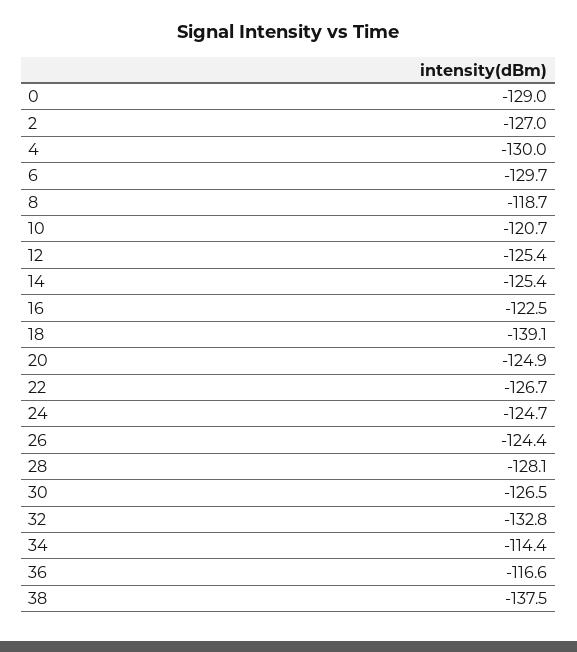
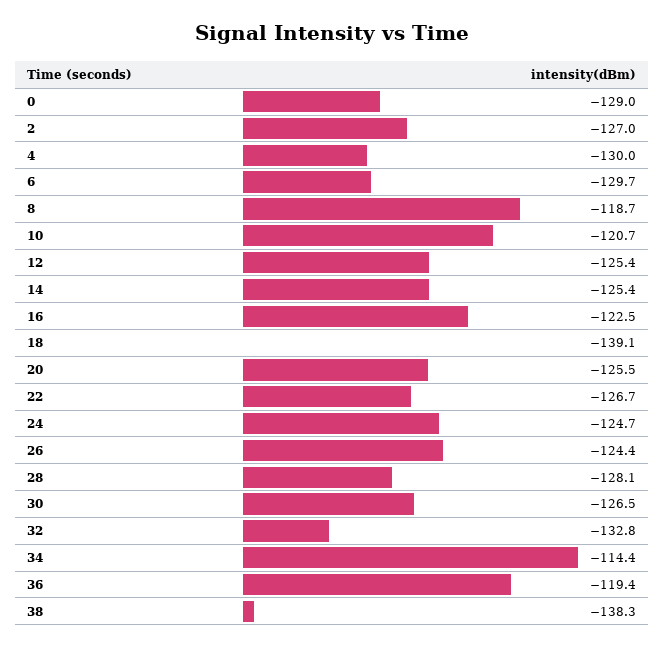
  {
    "0": -129,
    "2": -127,
    "4": -130,
    "6": -129.7,
    "8": -118.7,
    "10": -120.7,
    "12": -125.4,
    "14": -125.4,
    "16": -122.5,
    "18": -139.1,
-   "20": -124.9,
+   "20": -125.5,
    "22": -126.7,
    "24": -124.7,
    "26": -124.4,
    "28": -128.1,
    "30": -126.5,
    "32": -132.8,
    "34": -114.4,
-   "36": -116.6,
+   "36": -119.4,
-   "38": -137.5
+   "38": -138.3
  }

